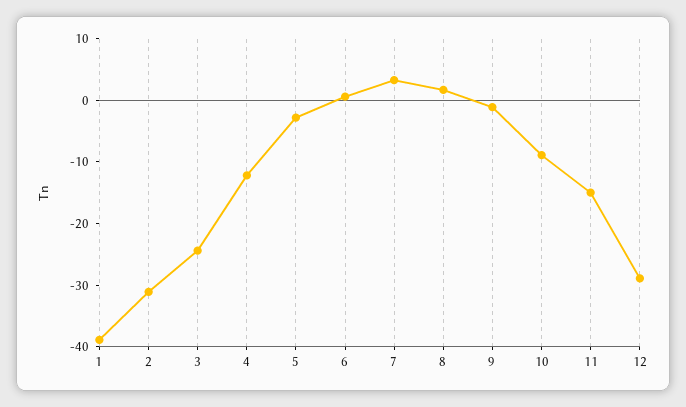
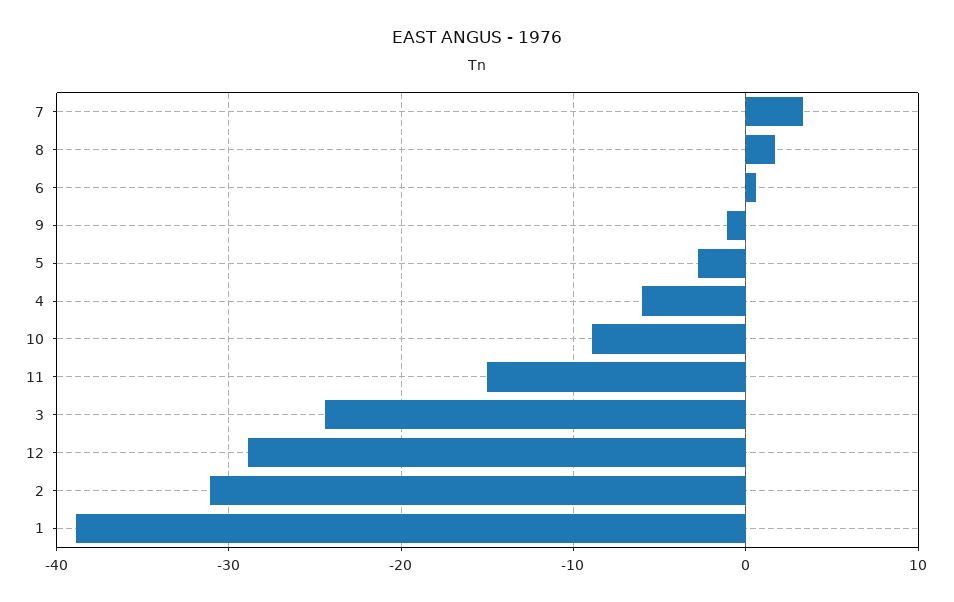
  {
    "1": -39,
    "2": -31,
    "3": -24,
-   "4": -12,
+   "4": -6,
    "5": -3,
    "6": 1,
    "7": 3,
    "8": 2,
    "9": -1,
    "10": -9,
    "11": -15,
    "12": -29
  }

